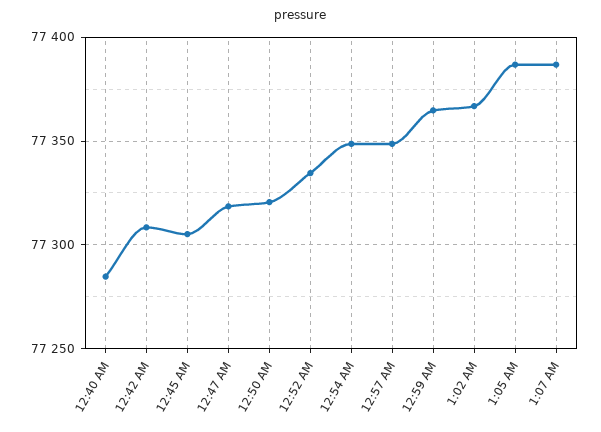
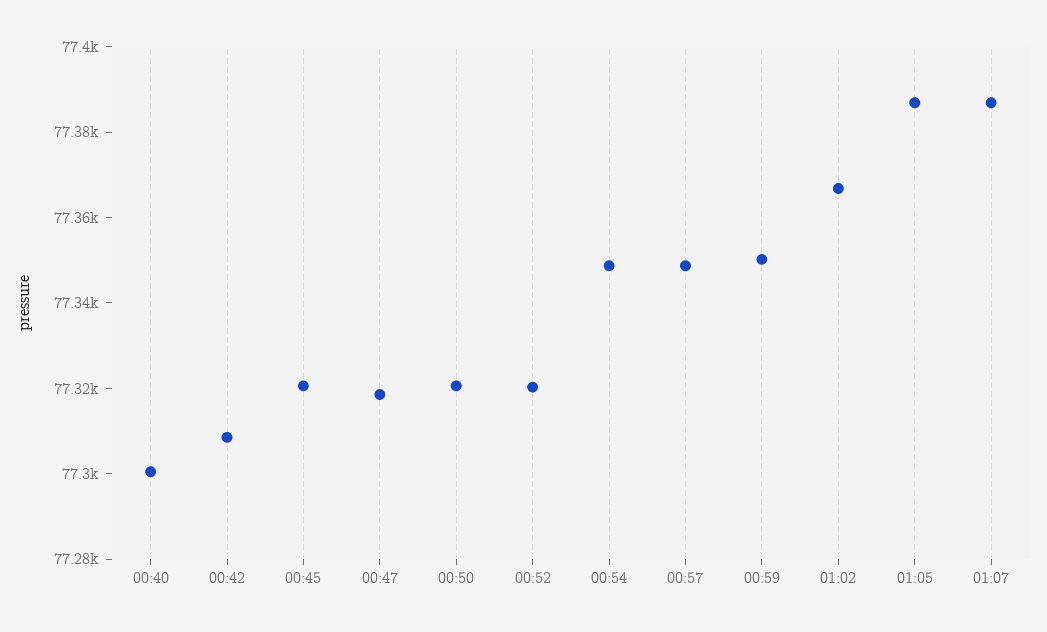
  {
-   "12:40 AM": 77285,
+   "12:40 AM": 77300,
    "12:42 AM": 77310,
-   "12:45 AM": 77305,
+   "12:45 AM": 77320,
    "12:47 AM": 77320,
    "12:50 AM": 77320,
-   "12:52 AM": 77335,
+   "12:52 AM": 77320,
    "12:54 AM": 77350,
    "12:57 AM": 77350,
-   "12:59 AM": 77365,
+   "12:59 AM": 77350,
    "1:02 AM": 77365,
    "1:05 AM": 77385,
    "1:07 AM": 77385
  }

